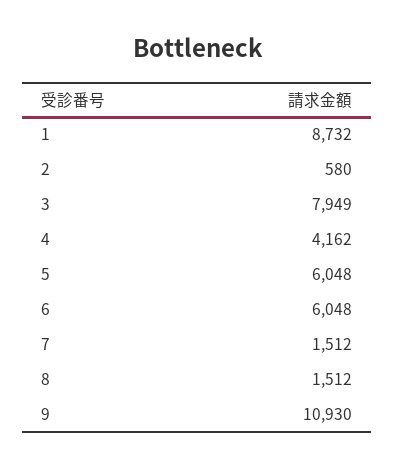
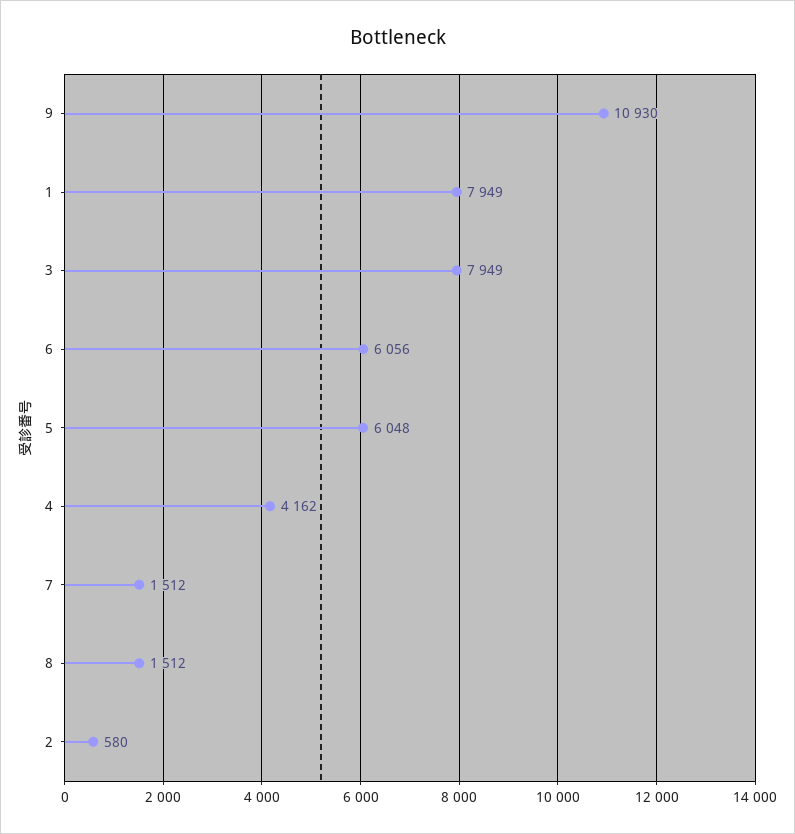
  {
-   "1": 8732,
+   "1": 7949,
    "2": 580,
    "3": 7949,
    "4": 4162,
    "5": 6048,
-   "6": 6048,
+   "6": 6056,
    "7": 1512,
    "8": 1512,
    "9": 10930
  }

